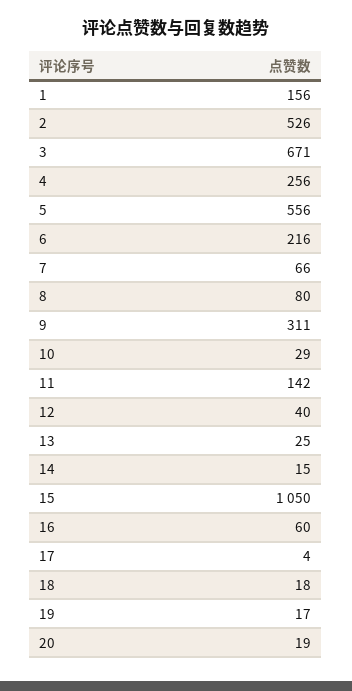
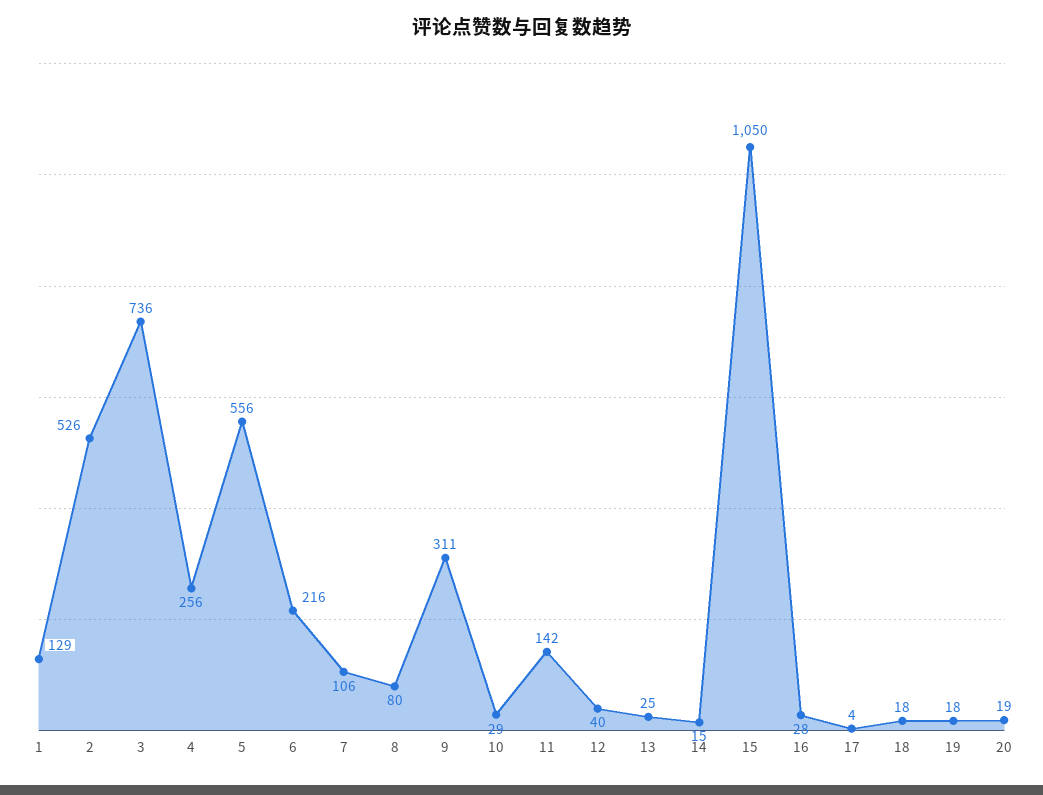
  {
-   "1": 156,
+   "1": 129,
    "2": 526,
-   "3": 671,
+   "3": 736,
    "4": 256,
    "5": 556,
    "6": 216,
-   "7": 66,
+   "7": 106,
    "8": 80,
    "9": 311,
    "10": 29,
    "11": 142,
    "12": 40,
    "13": 25,
    "14": 15,
    "15": 1050,
-   "16": 60,
+   "16": 28,
    "17": 4,
    "18": 18,
-   "19": 17,
+   "19": 18,
    "20": 19
  }

